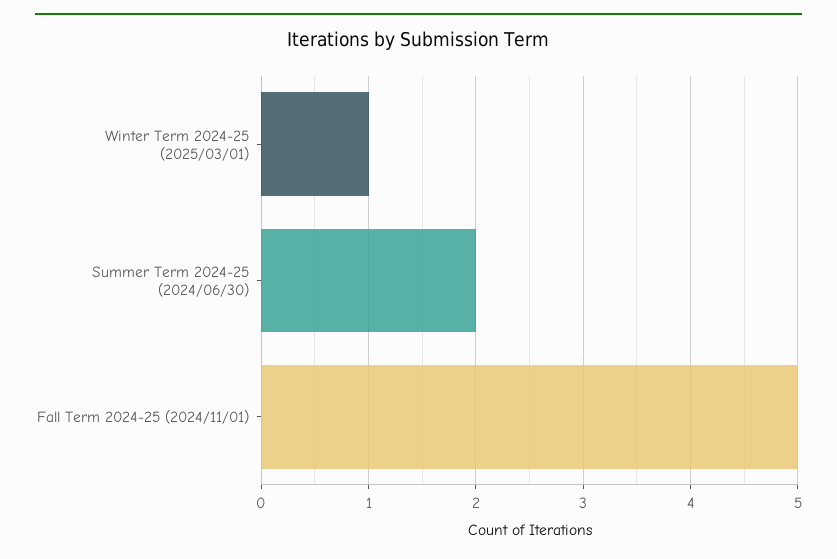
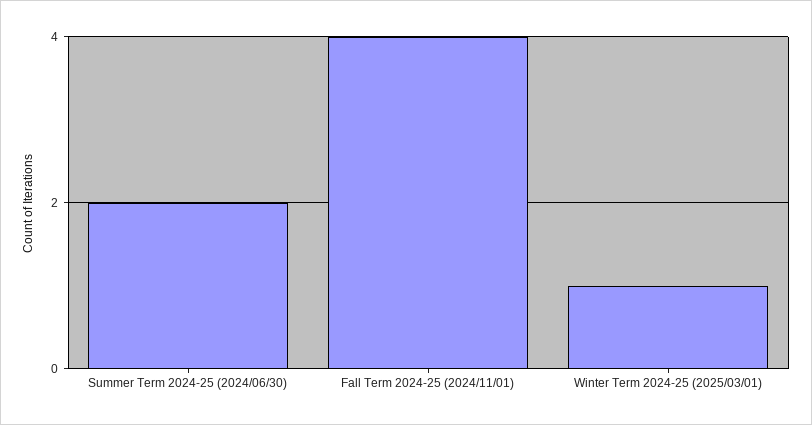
  {
    "Winter Term 2024-25 (2025/03/01)": 1,
    "Summer Term 2024-25 (2024/06/30)": 2,
-   "Fall Term 2024-25 (2024/11/01)": 5
+   "Fall Term 2024-25 (2024/11/01)": 4
  }

